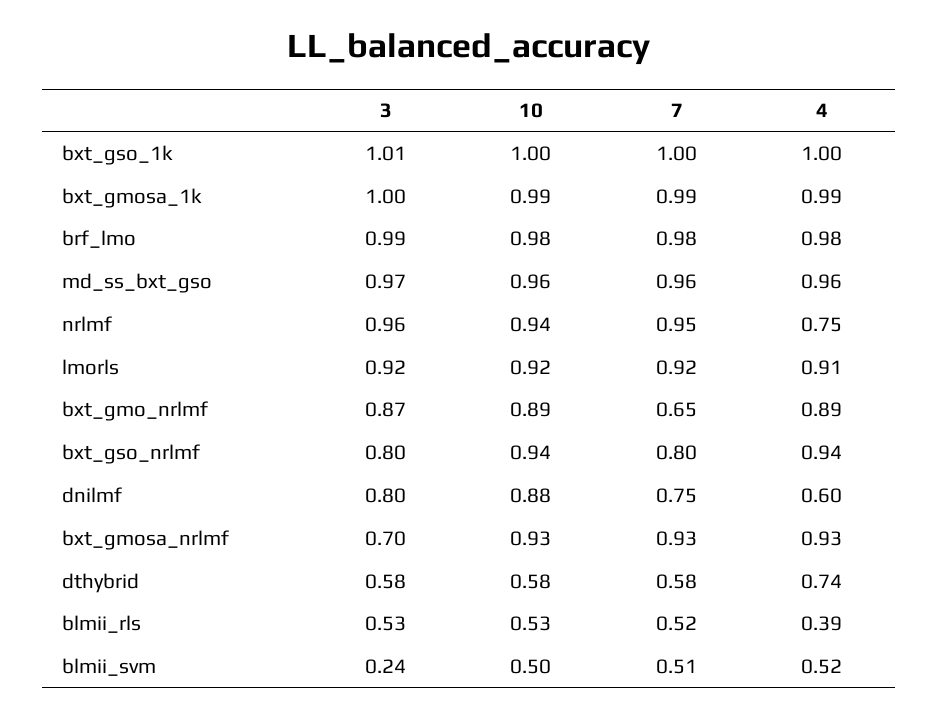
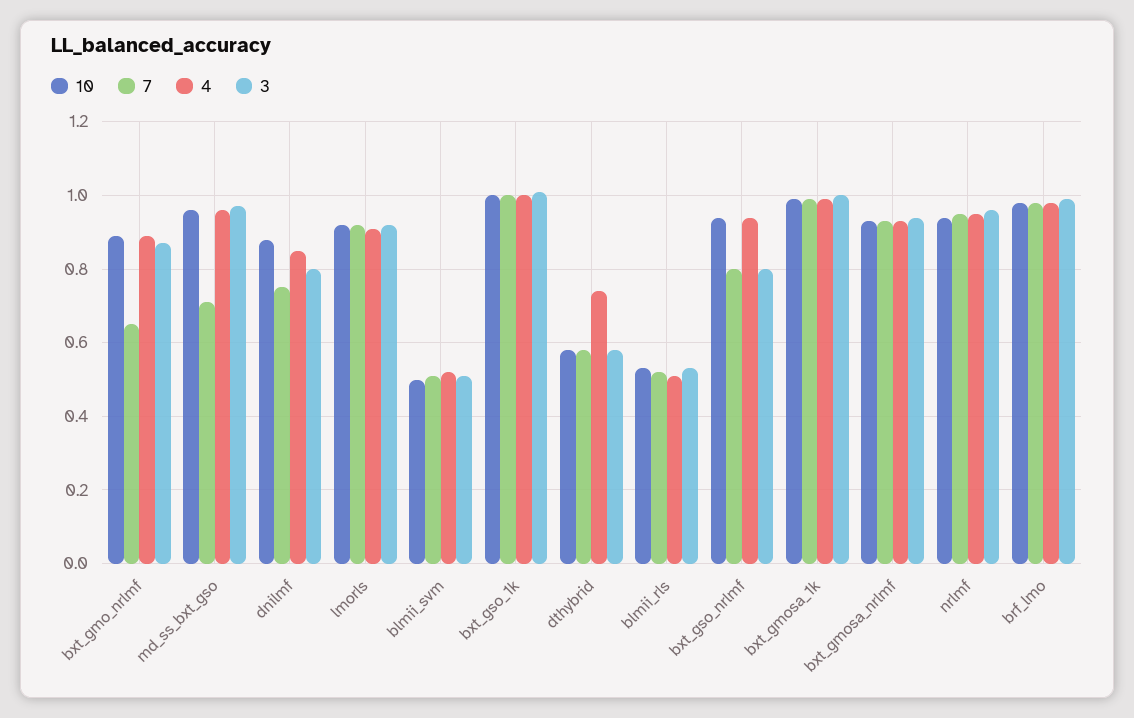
  {
    "3": {
      "bxt_gso_1k": 1.01,
      "bxt_gmosa_1k": 1,
      "brf_lmo": 0.99,
      "md_ss_bxt_gso": 0.97,
      "nrlmf": 0.96,
      "lmorls": 0.92,
      "bxt_gmo_nrlmf": 0.87,
      "bxt_gso_nrlmf": 0.8,
      "dnilmf": 0.8,
-     "bxt_gmosa_nrlmf": 0.7,
+     "bxt_gmosa_nrlmf": 0.95,
      "dthybrid": 0.58,
      "blmii_rls": 0.53,
-     "blmii_svm": 0.24
+     "blmii_svm": 0.5
    },
    "10": {
      "bxt_gso_1k": 1,
      "bxt_gmosa_1k": 0.99,
      "brf_lmo": 0.98,
      "md_ss_bxt_gso": 0.96,
      "nrlmf": 0.94,
      "lmorls": 0.92,
      "bxt_gmo_nrlmf": 0.89,
      "bxt_gso_nrlmf": 0.94,
      "dnilmf": 0.88,
      "bxt_gmosa_nrlmf": 0.93,
      "dthybrid": 0.58,
      "blmii_rls": 0.53,
      "blmii_svm": 0.5
    },
    "7": {
      "bxt_gso_1k": 1,
      "bxt_gmosa_1k": 0.99,
      "brf_lmo": 0.98,
-     "md_ss_bxt_gso": 0.96,
+     "md_ss_bxt_gso": 0.7,
      "nrlmf": 0.95,
      "lmorls": 0.92,
      "bxt_gmo_nrlmf": 0.65,
      "bxt_gso_nrlmf": 0.8,
      "dnilmf": 0.75,
      "bxt_gmosa_nrlmf": 0.93,
      "dthybrid": 0.58,
      "blmii_rls": 0.52,
      "blmii_svm": 0.51
    },
    "4": {
      "bxt_gso_1k": 1,
      "bxt_gmosa_1k": 0.99,
      "brf_lmo": 0.98,
      "md_ss_bxt_gso": 0.96,
-     "nrlmf": 0.75,
+     "nrlmf": 0.95,
      "lmorls": 0.91,
      "bxt_gmo_nrlmf": 0.89,
      "bxt_gso_nrlmf": 0.94,
-     "dnilmf": 0.6,
+     "dnilmf": 0.85,
      "bxt_gmosa_nrlmf": 0.93,
      "dthybrid": 0.74,
-     "blmii_rls": 0.39,
+     "blmii_rls": 0.5,
      "blmii_svm": 0.52
    }
  }

